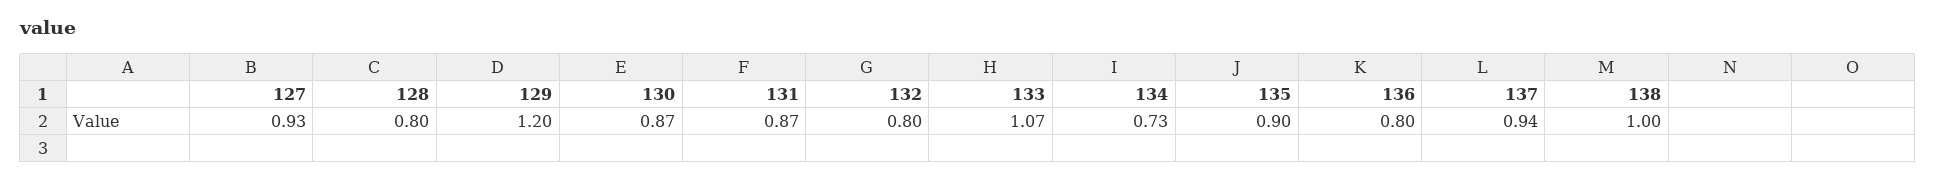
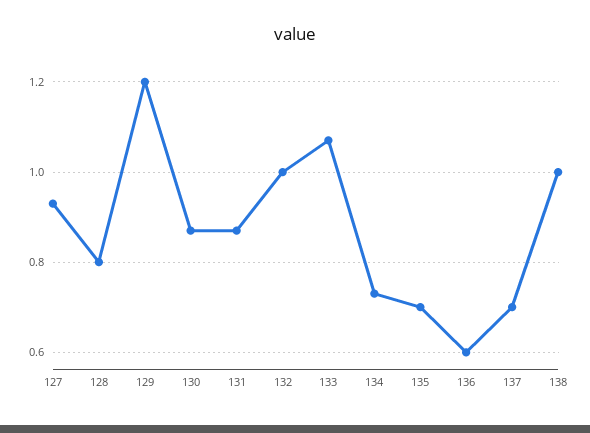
  {
    "127": 0.93,
    "128": 0.8,
    "129": 1.2,
    "130": 0.87,
    "131": 0.87,
-   "132": 0.8,
+   "132": 1,
    "133": 1.07,
    "134": 0.73,
-   "135": 0.9,
+   "135": 0.7,
-   "136": 0.8,
+   "136": 0.6,
-   "137": 0.94,
+   "137": 0.7,
    "138": 1
  }

